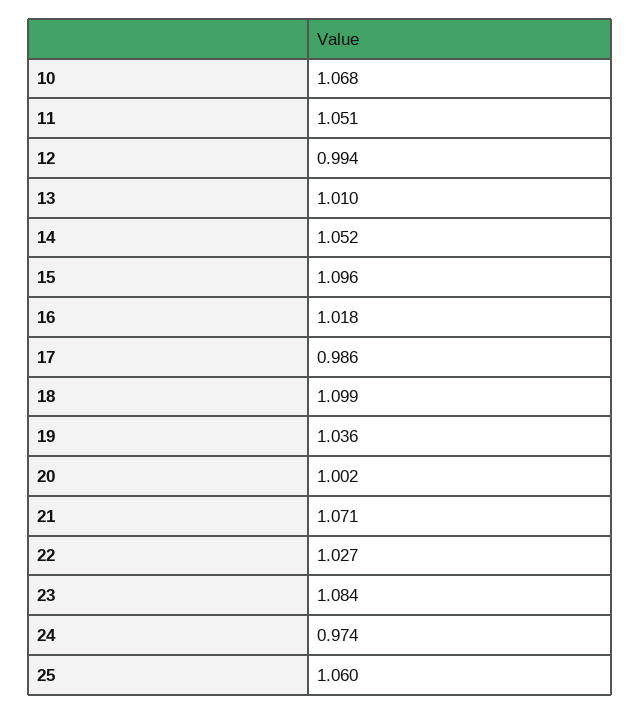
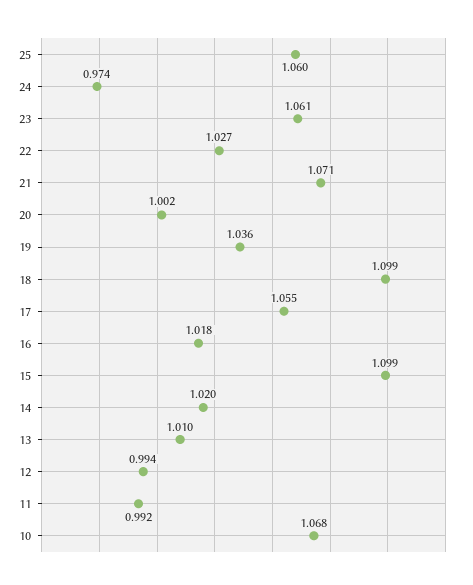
  {
    "10": 1.068,
-   "11": 1.051,
+   "11": 0.992,
    "12": 0.994,
    "13": 1.01,
-   "14": 1.052,
+   "14": 1.02,
-   "15": 1.096,
+   "15": 1.099,
    "16": 1.018,
-   "17": 0.986,
+   "17": 1.055,
    "18": 1.099,
    "19": 1.036,
    "20": 1.002,
    "21": 1.071,
    "22": 1.027,
-   "23": 1.084,
+   "23": 1.061,
    "24": 0.974,
    "25": 1.06
  }

